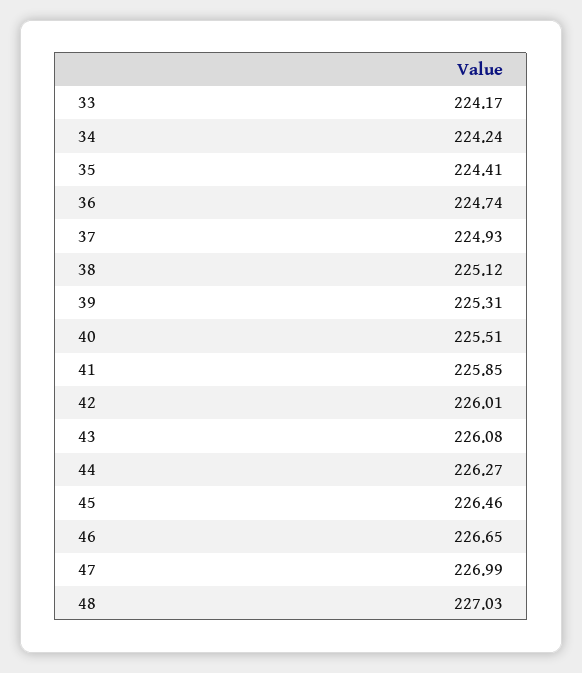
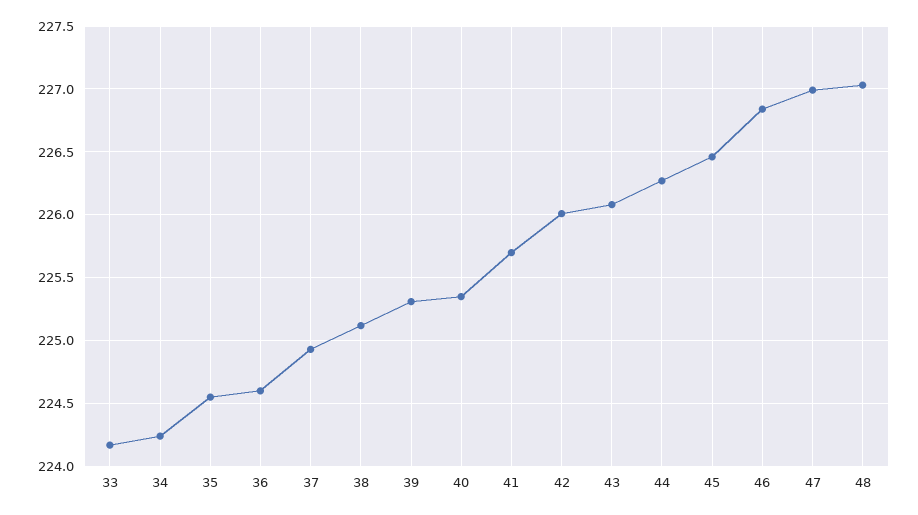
  {
    "33": 224.17,
    "34": 224.24,
-   "35": 224.41,
+   "35": 224.55,
-   "36": 224.74,
+   "36": 224.6,
    "37": 224.93,
    "38": 225.12,
    "39": 225.31,
-   "40": 225.51,
+   "40": 225.35,
-   "41": 225.85,
+   "41": 225.7,
    "42": 226.01,
    "43": 226.08,
    "44": 226.27,
    "45": 226.46,
-   "46": 226.65,
+   "46": 226.85,
    "47": 226.99,
    "48": 227.03
  }

